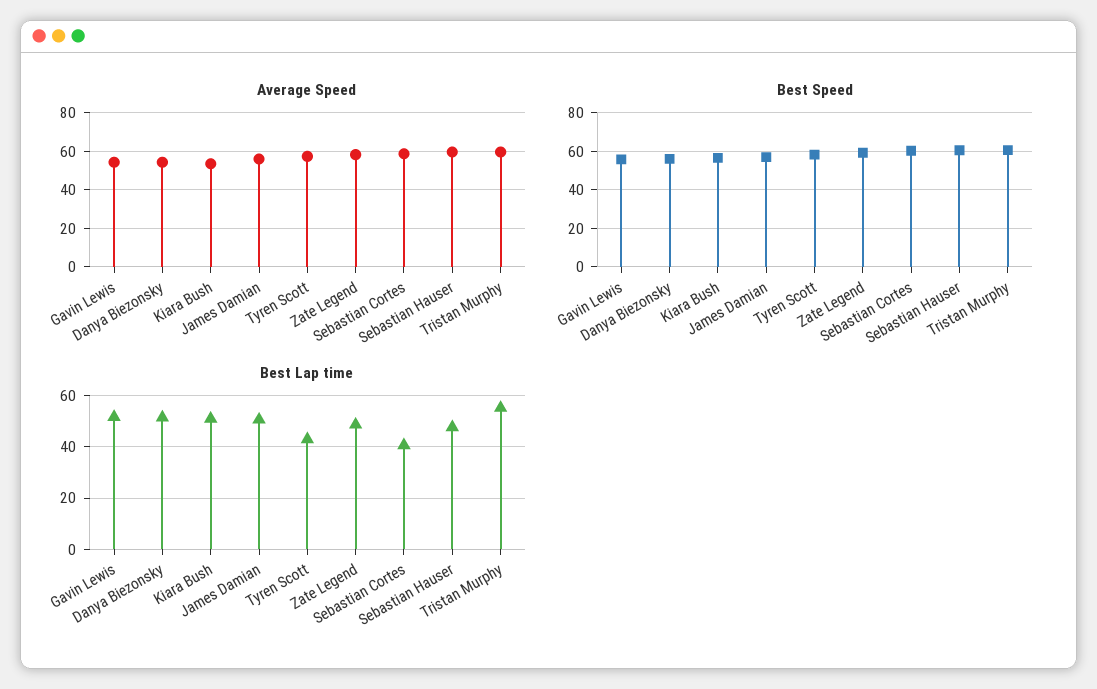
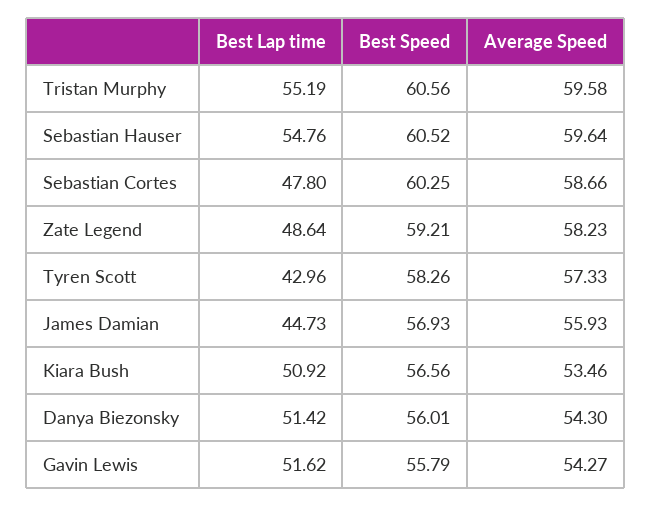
  {
    "Average Speed": {
      "Gavin Lewis": 54.27,
      "Danya Biezonsky": 54.3,
      "Kiara Bush": 53.46,
      "James Damian": 55.93,
      "Tyren Scott": 57.33,
      "Zate Legend": 58.23,
      "Sebastian Cortes": 58.66,
      "Sebastian Hauser": 59.64,
      "Tristan Murphy": 59.58
    },
    "Best Speed": {
      "Gavin Lewis": 55.79,
      "Danya Biezonsky": 56.01,
      "Kiara Bush": 56.56,
      "James Damian": 56.93,
      "Tyren Scott": 58.26,
      "Zate Legend": 59.21,
      "Sebastian Cortes": 60.25,
      "Sebastian Hauser": 60.52,
      "Tristan Murphy": 60.56
    },
    "Best Lap time": {
      "Gavin Lewis": 51.62,
      "Danya Biezonsky": 51.42,
      "Kiara Bush": 50.92,
-     "James Damian": 50,
+     "James Damian": 44.73,
      "Tyren Scott": 42.96,
      "Zate Legend": 48.64,
-     "Sebastian Cortes": 40,
+     "Sebastian Cortes": 47.8,
-     "Sebastian Hauser": 47.5,
+     "Sebastian Hauser": 54.76,
      "Tristan Murphy": 55.19
    }
  }

